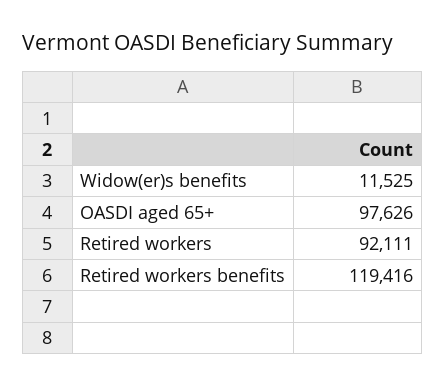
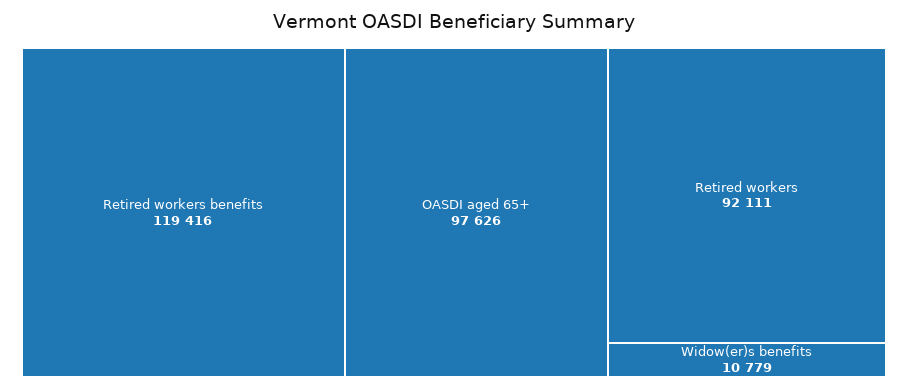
  {
-   "Widow(er)s benefits": 11525,
+   "Widow(er)s benefits": 10779,
    "OASDI aged 65+": 97626,
    "Retired workers": 92111,
    "Retired workers benefits": 119416
  }

